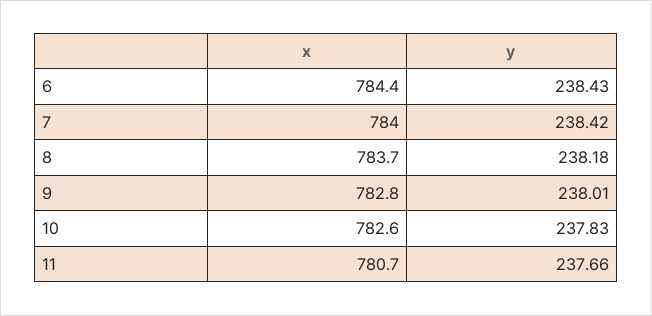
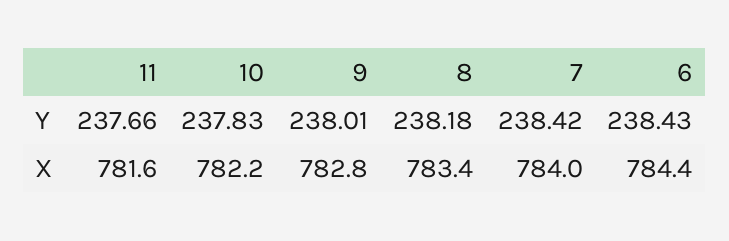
  {
    "x": {
      "6": 784.4,
      "7": 784,
-     "8": 783.7,
+     "8": 783.4,
      "9": 782.8,
-     "10": 782.6,
+     "10": 782.2,
-     "11": 780.7
+     "11": 781.6
    },
    "y": {
      "6": 238.43,
      "7": 238.42,
      "8": 238.18,
      "9": 238.01,
      "10": 237.83,
      "11": 237.66
    }
  }

